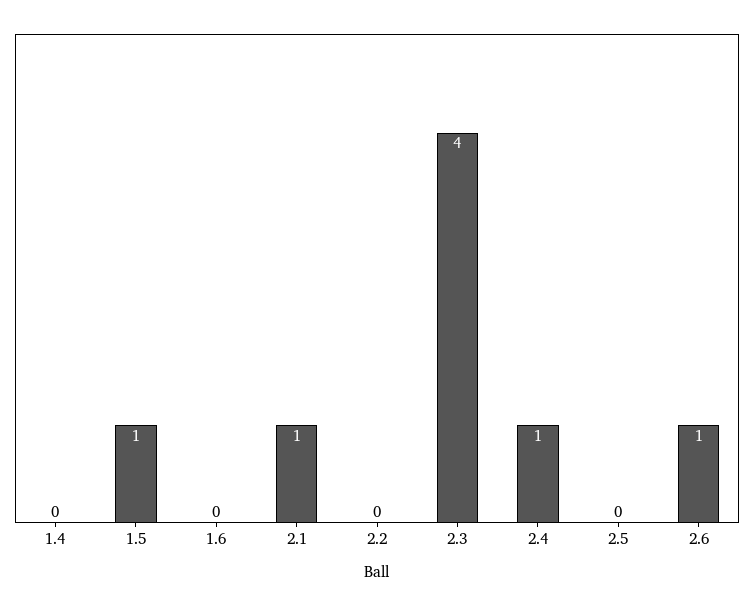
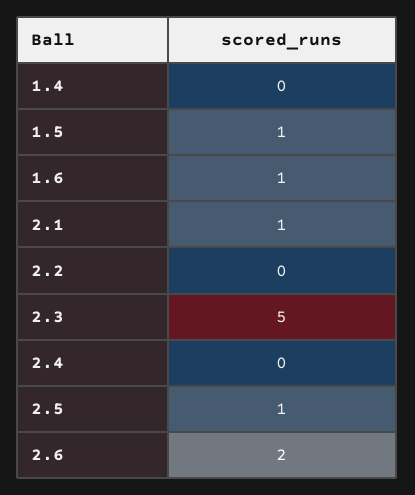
  {
    "1.4": 0,
    "1.5": 1,
-   "1.6": 0,
+   "1.6": 1,
    "2.1": 1,
    "2.2": 0,
-   "2.3": 4,
+   "2.3": 5,
-   "2.4": 1,
+   "2.4": 0,
-   "2.5": 0,
+   "2.5": 1,
-   "2.6": 1
+   "2.6": 2
  }

